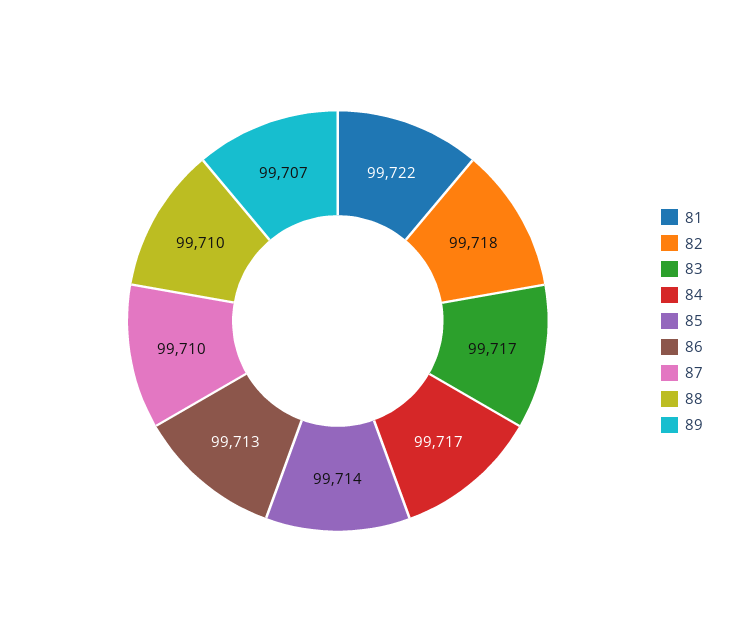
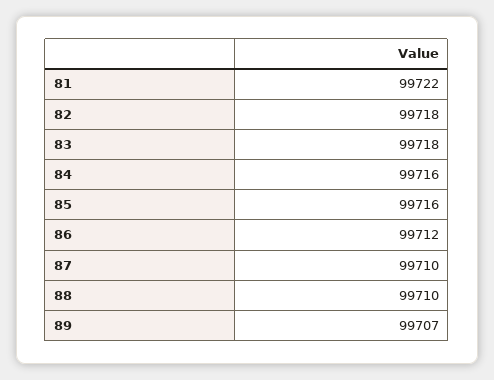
  {
    "81": 99722,
    "82": 99718,
-   "83": 99717,
+   "83": 99718,
-   "84": 99717,
+   "84": 99716,
-   "85": 99714,
+   "85": 99716,
-   "86": 99713,
+   "86": 99712,
    "87": 99710,
    "88": 99710,
    "89": 99707
  }

